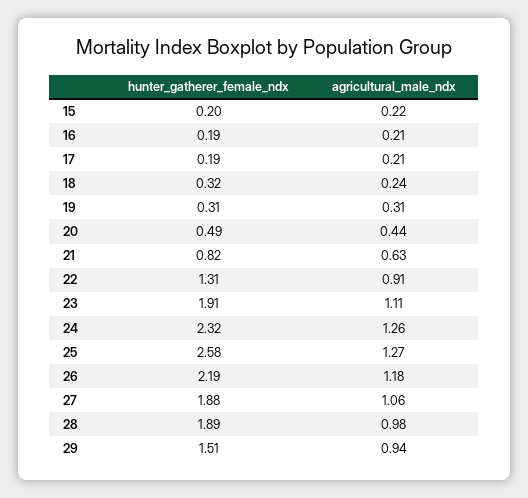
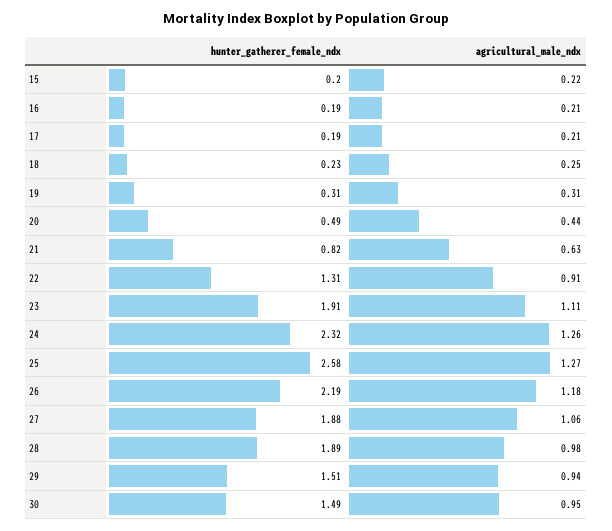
  {
    "hunter_gatherer_female_ndx": {
      "15": 0.2,
      "16": 0.19,
      "17": 0.19,
-     "18": 0.32,
+     "18": 0.23,
      "19": 0.31,
      "20": 0.49,
      "21": 0.82,
      "22": 1.31,
      "23": 1.91,
      "24": 2.32,
      "25": 2.58,
      "26": 2.19,
      "27": 1.88,
      "28": 1.89,
-     "29": 1.51
+     "29": 1.51,
+     "30": 1.49
    },
    "agricultural_male_ndx": {
      "15": 0.22,
      "16": 0.21,
      "17": 0.21,
-     "18": 0.24,
+     "18": 0.25,
      "19": 0.31,
      "20": 0.44,
      "21": 0.63,
      "22": 0.91,
      "23": 1.11,
      "24": 1.26,
      "25": 1.27,
      "26": 1.18,
      "27": 1.06,
      "28": 0.98,
-     "29": 0.94
+     "29": 0.94,
+     "30": 0.95
    }
  }

